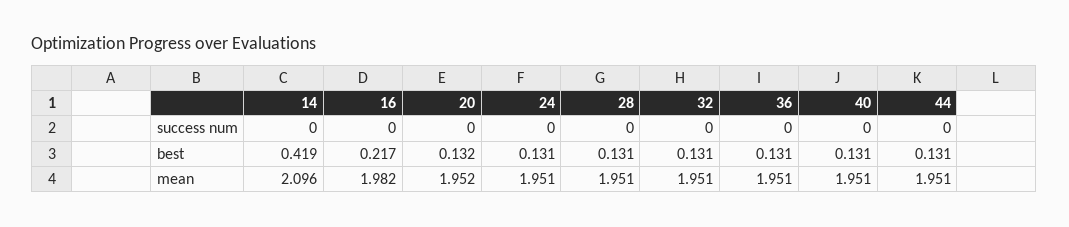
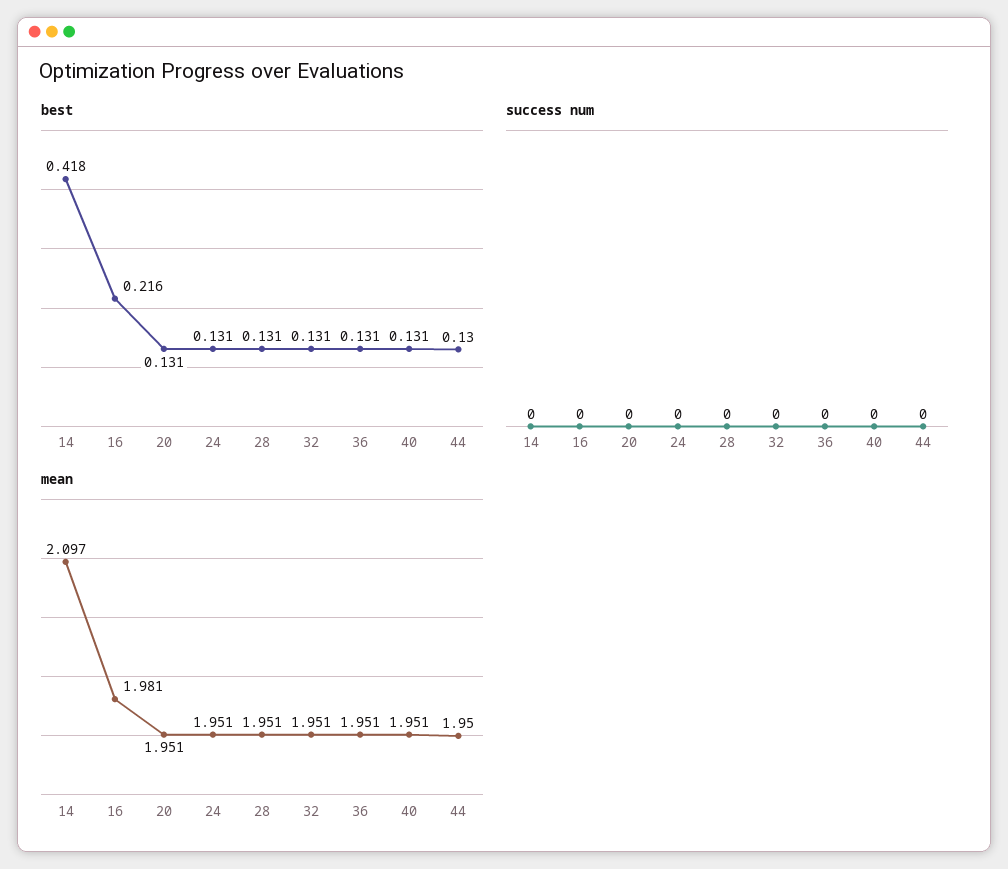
  {
    "success num": {
      "14": 0,
      "16": 0,
      "20": 0,
      "24": 0,
      "28": 0,
      "32": 0,
      "36": 0,
      "40": 0,
      "44": 0
    },
    "best": {
-     "14": 0.419,
+     "14": 0.418,
-     "16": 0.217,
+     "16": 0.216,
-     "20": 0.132,
+     "20": 0.131,
      "24": 0.131,
      "28": 0.131,
      "32": 0.131,
      "36": 0.131,
      "40": 0.131,
-     "44": 0.131
+     "44": 0.13
    },
    "mean": {
-     "14": 2.096,
+     "14": 2.097,
-     "16": 1.982,
+     "16": 1.981,
-     "20": 1.952,
+     "20": 1.951,
      "24": 1.951,
      "28": 1.951,
      "32": 1.951,
      "36": 1.951,
      "40": 1.951,
-     "44": 1.951
+     "44": 1.95
    }
  }

